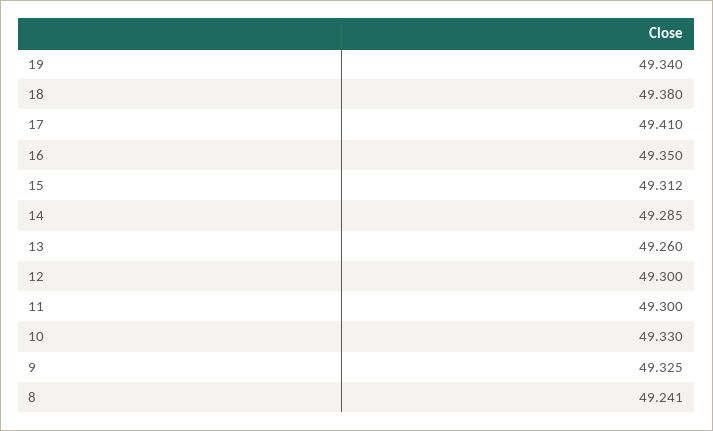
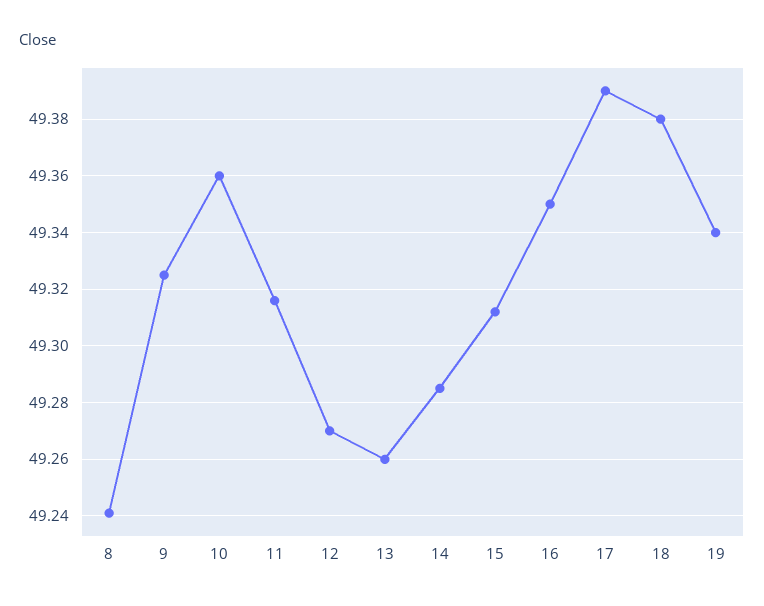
  {
    "19": 49.34,
    "18": 49.38,
-   "17": 49.41,
+   "17": 49.39,
    "16": 49.35,
    "15": 49.312,
    "14": 49.285,
    "13": 49.26,
-   "12": 49.3,
+   "12": 49.27,
-   "11": 49.3,
+   "11": 49.315,
-   "10": 49.33,
+   "10": 49.36,
    "9": 49.325,
    "8": 49.241
  }

